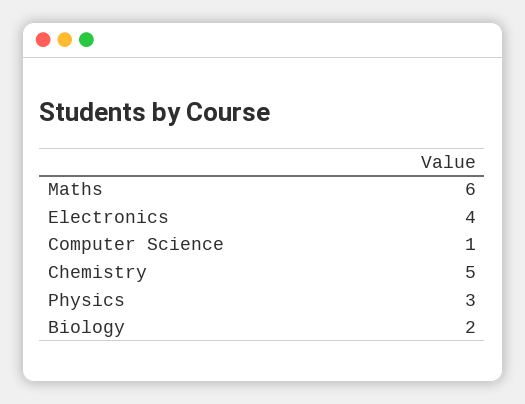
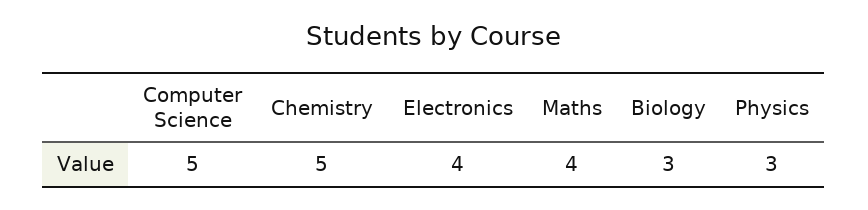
  {
-   "Maths": 6,
+   "Maths": 4,
    "Electronics": 4,
-   "Computer Science": 1,
+   "Computer Science": 5,
    "Chemistry": 5,
    "Physics": 3,
-   "Biology": 2
+   "Biology": 3
  }

